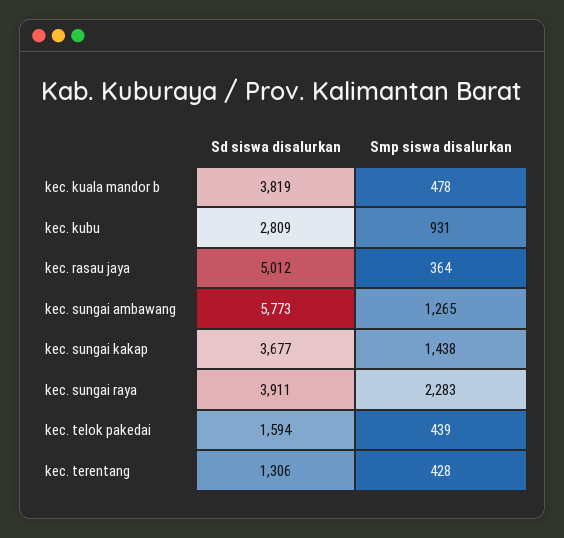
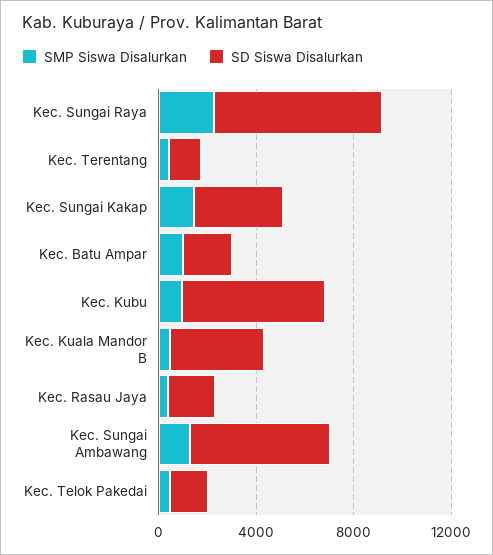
  {
    "Sd siswa disalurkan": {
      "kec. kuala mandor b": 3819,
-     "kec. kubu": 2809,
+     "kec. kubu": 6000,
-     "kec. rasau jaya": 5012,
+     "kec. rasau jaya": 2000,
      "kec. sungai ambawang": 5773,
      "kec. sungai kakap": 3677,
-     "kec. sungai raya": 3911,
+     "kec. sungai raya": 7000,
      "kec. telok pakedai": 1594,
-     "kec. terentang": 1306
+     "kec. terentang": 1306,
+     "Kec. Batu Ampar": 2000
    },
    "Smp siswa disalurkan": {
      "kec. kuala mandor b": 478,
      "kec. kubu": 931,
      "kec. rasau jaya": 364,
      "kec. sungai ambawang": 1265,
      "kec. sungai kakap": 1438,
      "kec. sungai raya": 2283,
      "kec. telok pakedai": 439,
-     "kec. terentang": 428
+     "kec. terentang": 428,
+     "Kec. Batu Ampar": 1000
    }
  }

